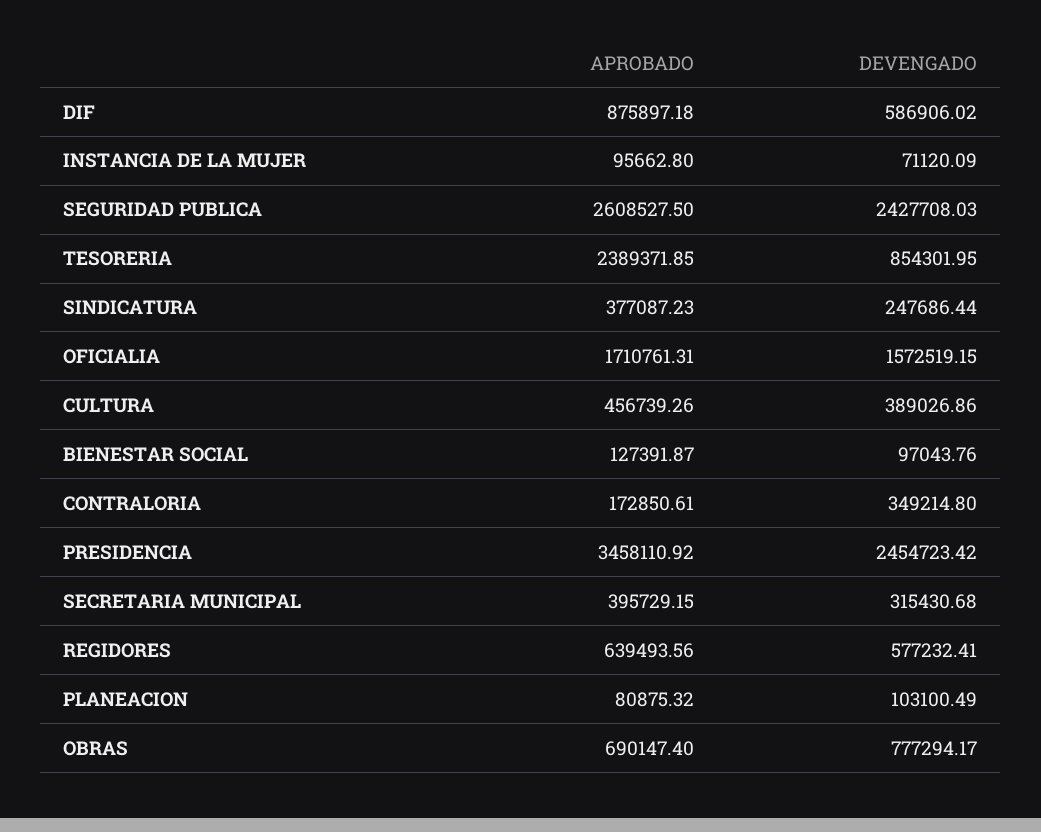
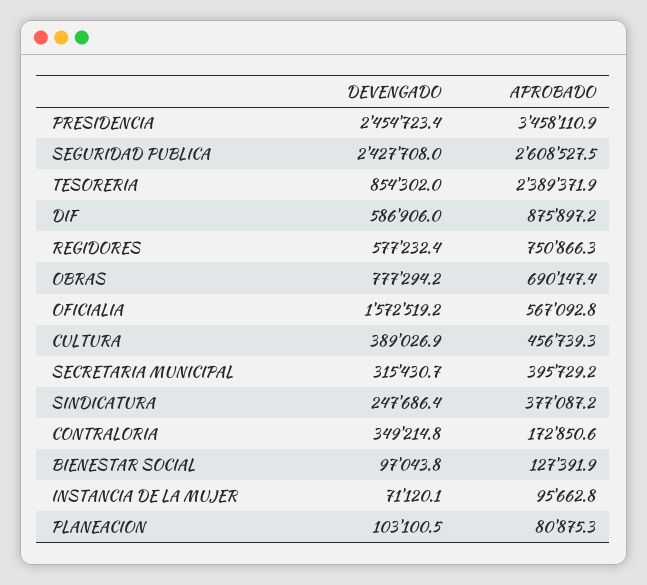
  {
    "APROBADO": {
      "DIF": 875897.18,
      "INSTANCIA DE LA MUJER": 95662.8,
      "SEGURIDAD PUBLICA": 2608527.5,
      "TESORERIA": 2389371.85,
      "SINDICATURA": 377087.23,
-     "OFICIALIA": 1710761.31,
+     "OFICIALIA": 567092.8,
      "CULTURA": 456739.26,
      "BIENESTAR SOCIAL": 127391.87,
      "CONTRALORIA": 172850.61,
      "PRESIDENCIA": 3458110.92,
      "SECRETARIA MUNICIPAL": 395729.15,
-     "REGIDORES": 639493.56,
+     "REGIDORES": 750866.3,
      "PLANEACION": 80875.32,
      "OBRAS": 690147.4
    },
    "DEVENGADO": {
      "DIF": 586906.02,
      "INSTANCIA DE LA MUJER": 71120.09,
      "SEGURIDAD PUBLICA": 2427708.03,
      "TESORERIA": 854301.95,
      "SINDICATURA": 247686.44,
      "OFICIALIA": 1572519.15,
      "CULTURA": 389026.86,
      "BIENESTAR SOCIAL": 97043.76,
      "CONTRALORIA": 349214.8,
      "PRESIDENCIA": 2454723.42,
      "SECRETARIA MUNICIPAL": 315430.68,
      "REGIDORES": 577232.41,
      "PLANEACION": 103100.49,
      "OBRAS": 777294.17
    }
  }

